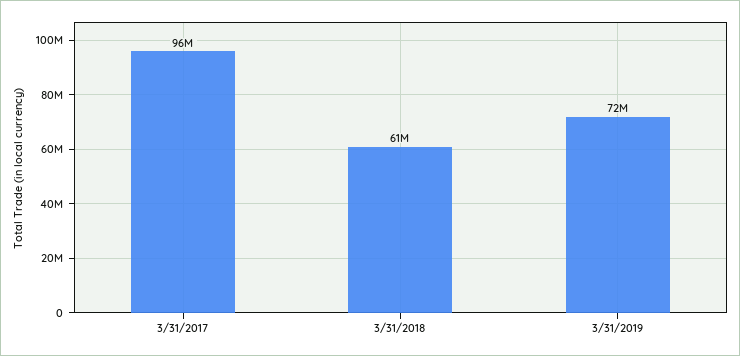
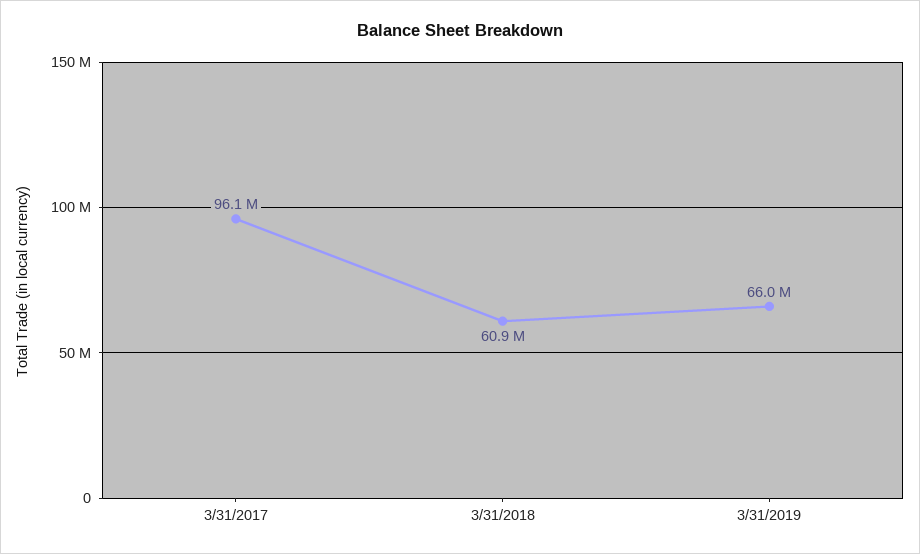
  {
    "3/31/2017": 96100000,
    "3/31/2018": 60900000,
-   "3/31/2019": 72000000
+   "3/31/2019": 66000000
  }

